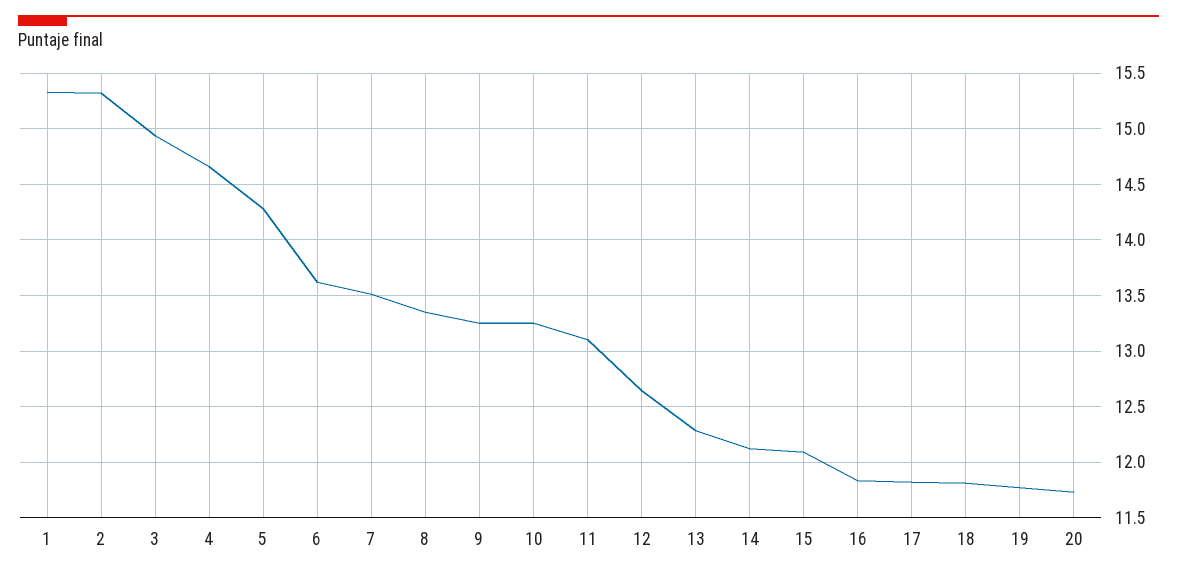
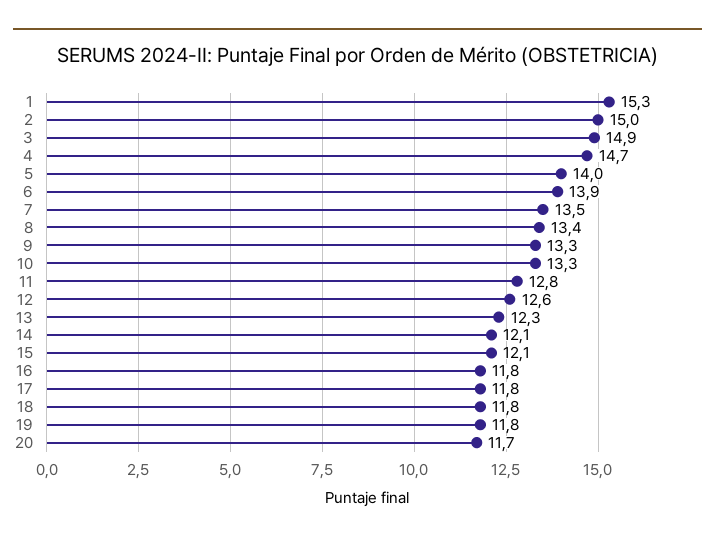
  {
    "1": 15.3,
-   "2": 15.3,
+   "2": 15,
    "3": 14.9,
    "4": 14.7,
-   "5": 14.3,
+   "5": 14,
-   "6": 13.6,
+   "6": 13.9,
    "7": 13.5,
    "8": 13.4,
    "9": 13.3,
    "10": 13.3,
-   "11": 13.1,
+   "11": 12.8,
    "12": 12.6,
    "13": 12.3,
    "14": 12.1,
    "15": 12.1,
    "16": 11.8,
    "17": 11.8,
    "18": 11.8,
    "19": 11.8,
    "20": 11.7
  }

